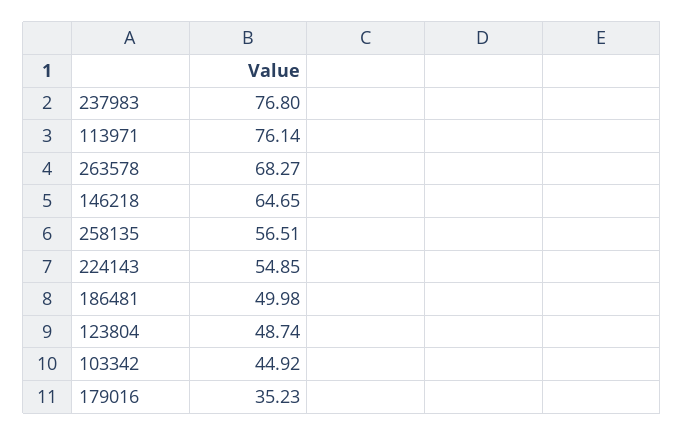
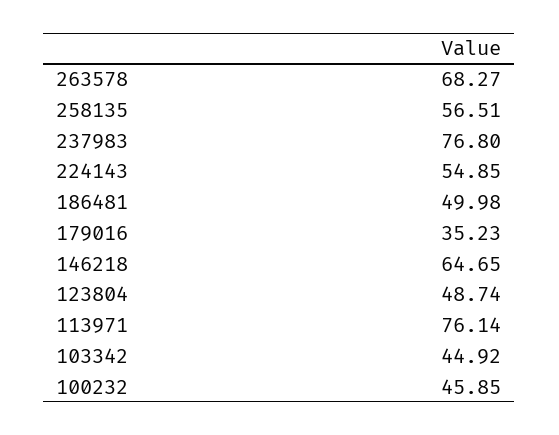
  {
    "237983": 76.8,
    "113971": 76.14,
    "263578": 68.27,
    "146218": 64.65,
    "258135": 56.51,
    "224143": 54.85,
    "186481": 49.98,
    "123804": 48.74,
    "103342": 44.92,
-   "179016": 35.23
+   "179016": 35.23,
+   "100232": 45.85
  }

